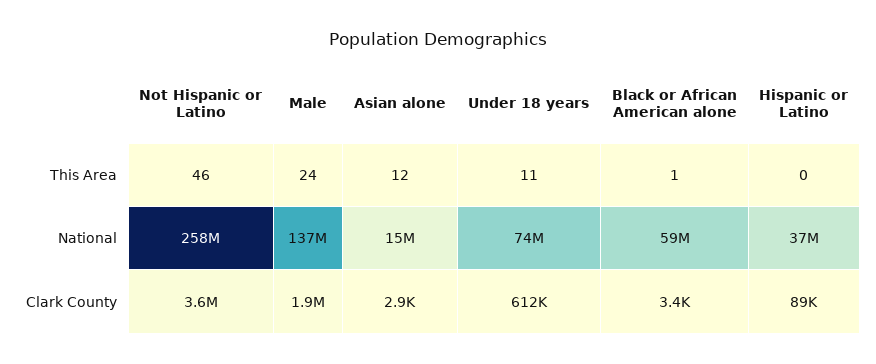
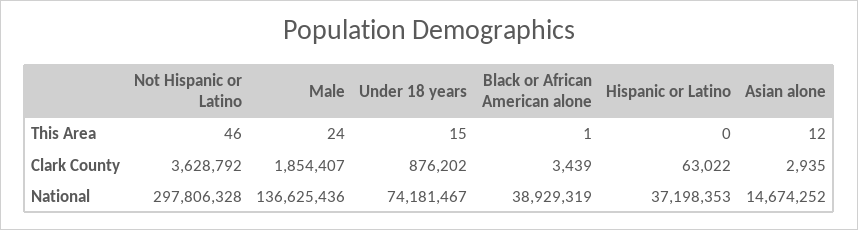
  {
    "Not Hispanic or Latino": {
      "This Area": 46,
-     "National": 258000000,
+     "National": 297806328,
      "Clark County": 3628792
    },
    "Male": {
      "This Area": 24,
      "National": 136625436,
      "Clark County": 1854407
    },
    "Asian alone": {
      "This Area": 12,
      "National": 14674252,
      "Clark County": 2935
    },
    "Under 18 years": {
-     "This Area": 11,
+     "This Area": 15,
      "National": 74181467,
-     "Clark County": 612000
+     "Clark County": 876202
    },
    "Black or African American alone": {
      "This Area": 1,
-     "National": 59000000,
+     "National": 38929319,
      "Clark County": 3439
    },
    "Hispanic or Latino": {
      "This Area": 0,
      "National": 37198353,
-     "Clark County": 89000
+     "Clark County": 63022
    }
  }

